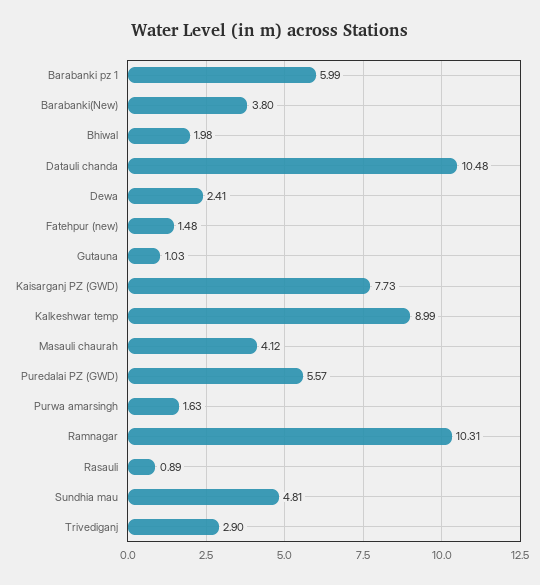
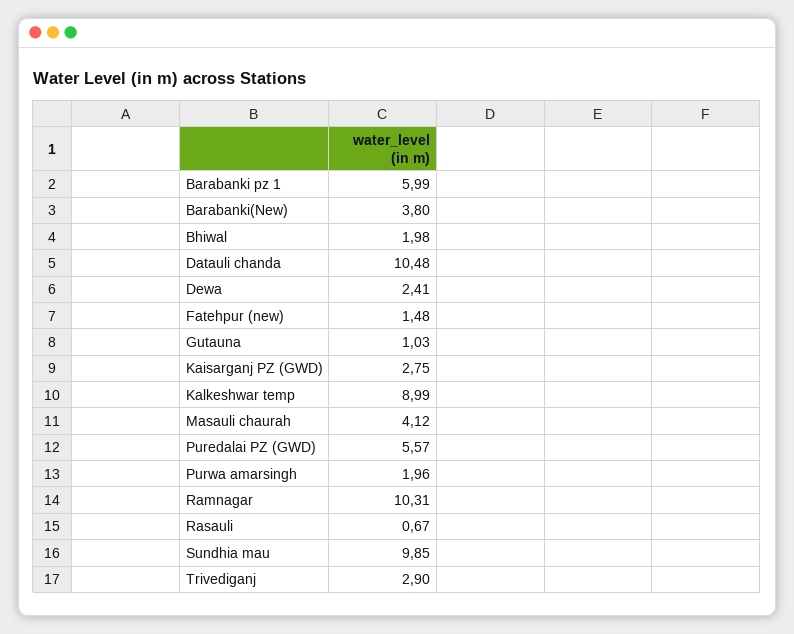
  {
    "Barabanki pz 1": 5.99,
    "Barabanki(New)": 3.8,
    "Bhiwal": 1.98,
    "Datauli chanda": 10.48,
    "Dewa": 2.41,
    "Fatehpur (new)": 1.48,
    "Gutauna": 1.03,
-   "Kaisarganj PZ (GWD)": 7.73,
+   "Kaisarganj PZ (GWD)": 2.75,
    "Kalkeshwar temp": 8.99,
    "Masauli chaurah": 4.12,
    "Puredalai PZ (GWD)": 5.57,
-   "Purwa amarsingh": 1.63,
+   "Purwa amarsingh": 1.96,
    "Ramnagar": 10.31,
-   "Rasauli": 0.89,
+   "Rasauli": 0.67,
-   "Sundhia mau": 4.81,
+   "Sundhia mau": 9.85,
    "Trivediganj": 2.9
  }

